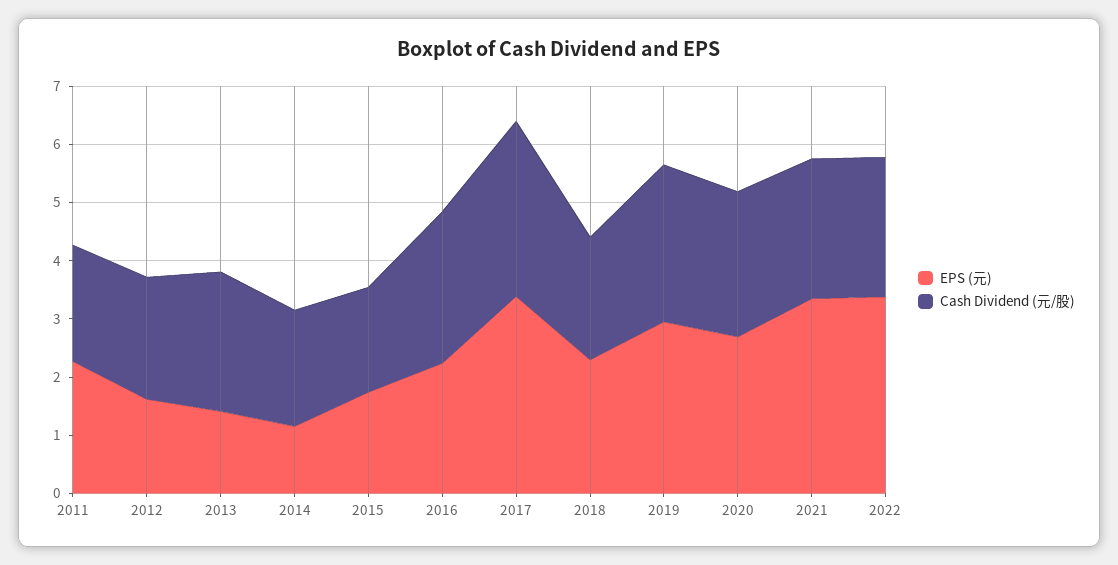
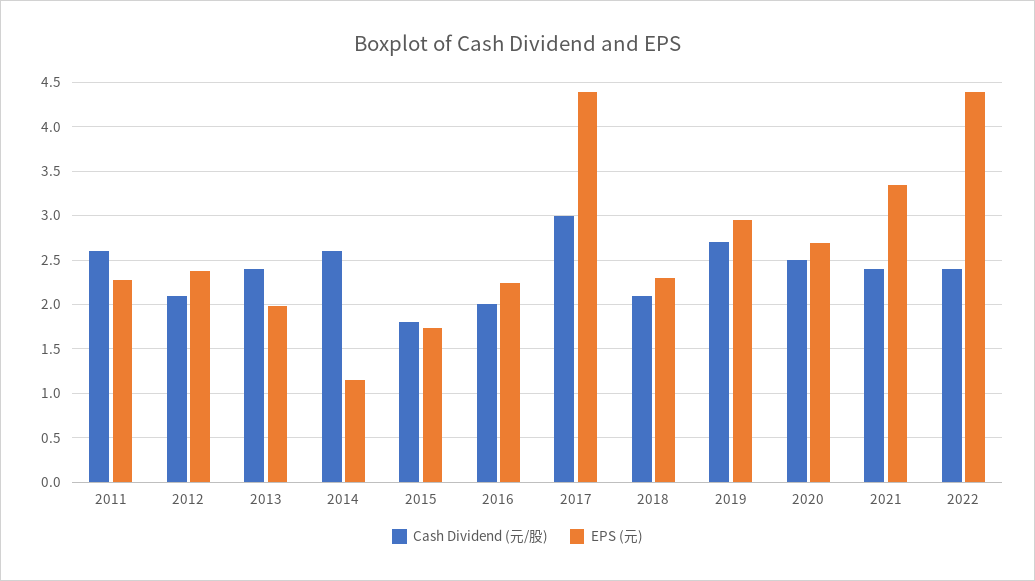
  {
    "EPS (元)": {
      "2011": 2.3,
-     "2012": 1.6,
+     "2012": 2.4,
-     "2013": 1.4,
+     "2013": 2,
      "2014": 1.2,
      "2015": 1.7,
      "2016": 2.2,
-     "2017": 3.4,
+     "2017": 4.4,
      "2018": 2.3,
      "2019": 3,
      "2020": 2.7,
      "2021": 3.4,
-     "2022": 3.4
+     "2022": 4.4
    },
    "Cash Dividend (元/股)": {
-     "2011": 2,
+     "2011": 2.6,
      "2012": 2.1,
      "2013": 2.4,
-     "2014": 2,
+     "2014": 2.6,
      "2015": 1.8,
-     "2016": 2.6,
+     "2016": 2,
      "2017": 3,
      "2018": 2.1,
      "2019": 2.7,
      "2020": 2.5,
      "2021": 2.4,
      "2022": 2.4
    }
  }

